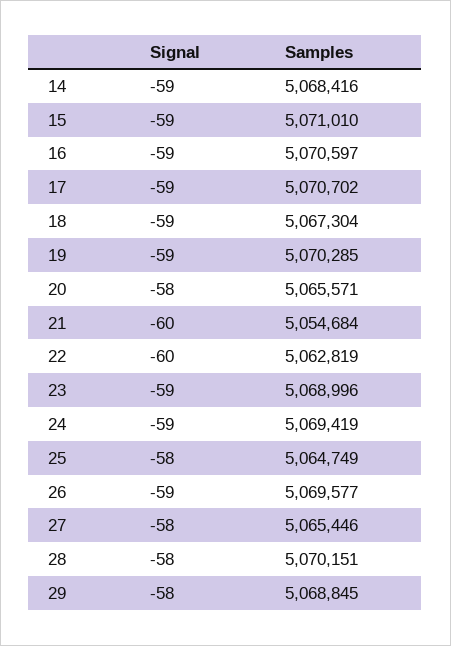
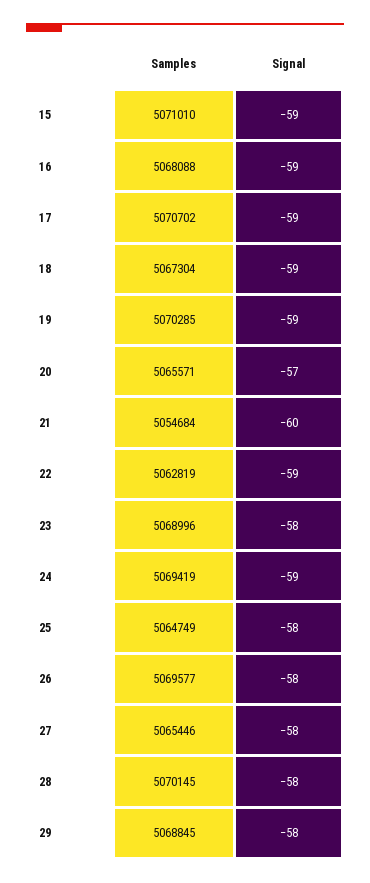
  {
    "Signal": {
-     "14": -59,
      "15": -59,
      "16": -59,
      "17": -59,
      "18": -59,
      "19": -59,
-     "20": -58,
+     "20": -57,
      "21": -60,
-     "22": -60,
+     "22": -59,
-     "23": -59,
+     "23": -58,
      "24": -59,
      "25": -58,
-     "26": -59,
+     "26": -58,
      "27": -58,
      "28": -58,
      "29": -58
    },
    "Samples": {
-     "14": 5068416,
      "15": 5071010,
-     "16": 5070597,
+     "16": 5068088,
      "17": 5070702,
      "18": 5067304,
      "19": 5070285,
      "20": 5065571,
      "21": 5054684,
      "22": 5062819,
      "23": 5068996,
      "24": 5069419,
      "25": 5064749,
      "26": 5069577,
      "27": 5065446,
-     "28": 5070151,
+     "28": 5070145,
      "29": 5068845
    }
  }

